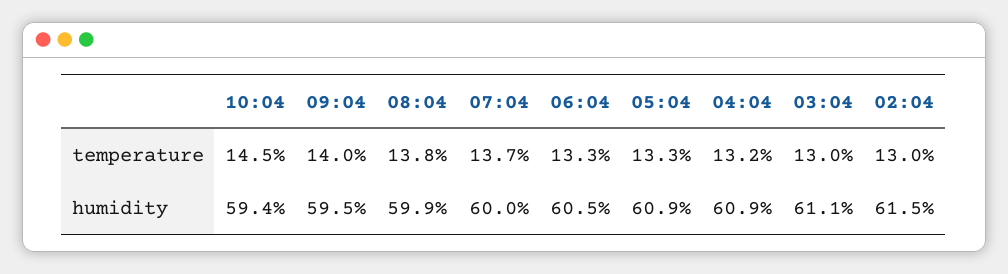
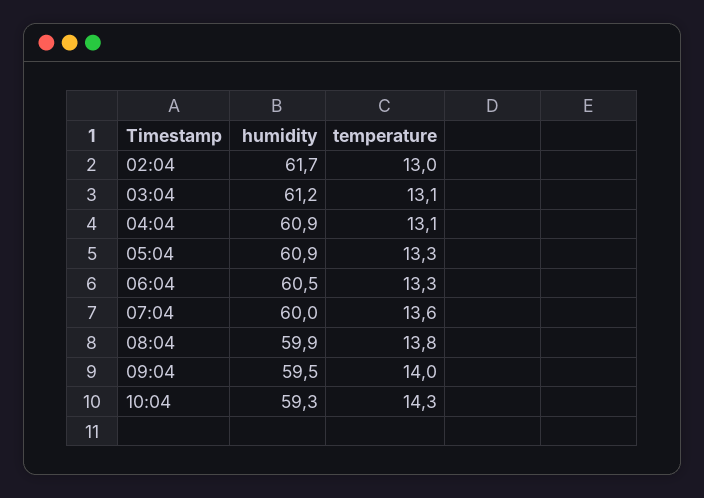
  {
    "10:04": {
-     "temperature": 14.5,
+     "temperature": 14.3,
-     "humidity": 59.4
+     "humidity": 59.3
    },
    "09:04": {
      "temperature": 14,
      "humidity": 59.5
    },
    "08:04": {
      "temperature": 13.8,
      "humidity": 59.9
    },
    "07:04": {
-     "temperature": 13.7,
+     "temperature": 13.6,
      "humidity": 60
    },
    "06:04": {
      "temperature": 13.3,
      "humidity": 60.5
    },
    "05:04": {
      "temperature": 13.3,
      "humidity": 60.9
    },
    "04:04": {
-     "temperature": 13.2,
+     "temperature": 13.1,
      "humidity": 60.9
    },
    "03:04": {
-     "temperature": 13,
+     "temperature": 13.1,
-     "humidity": 61.1
+     "humidity": 61.2
    },
    "02:04": {
      "temperature": 13,
-     "humidity": 61.5
+     "humidity": 61.7
    }
  }

